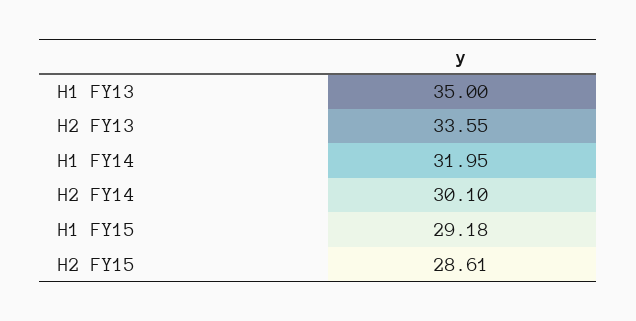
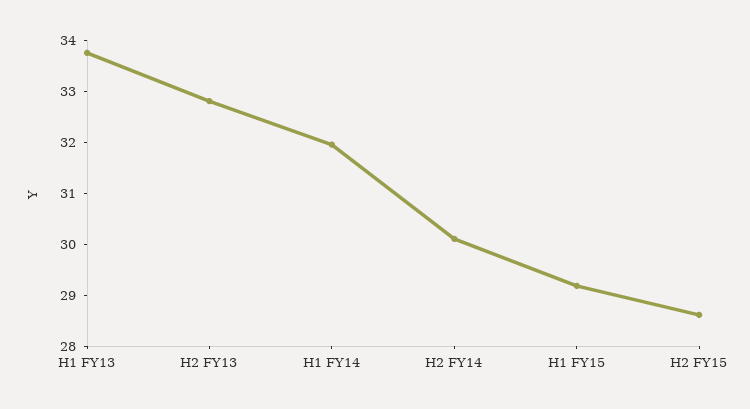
  {
-   "H1 FY13": 35,
+   "H1 FY13": 33.8,
-   "H2 FY13": 33.55,
+   "H2 FY13": 32.8,
    "H1 FY14": 31.95,
    "H2 FY14": 30.1,
    "H1 FY15": 29.18,
    "H2 FY15": 28.61
  }

